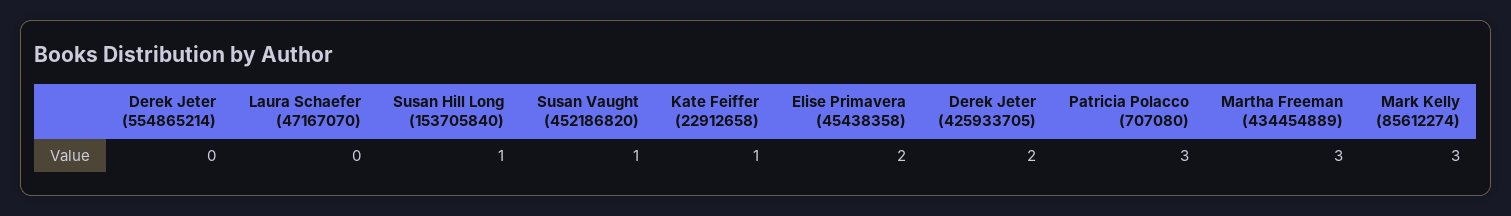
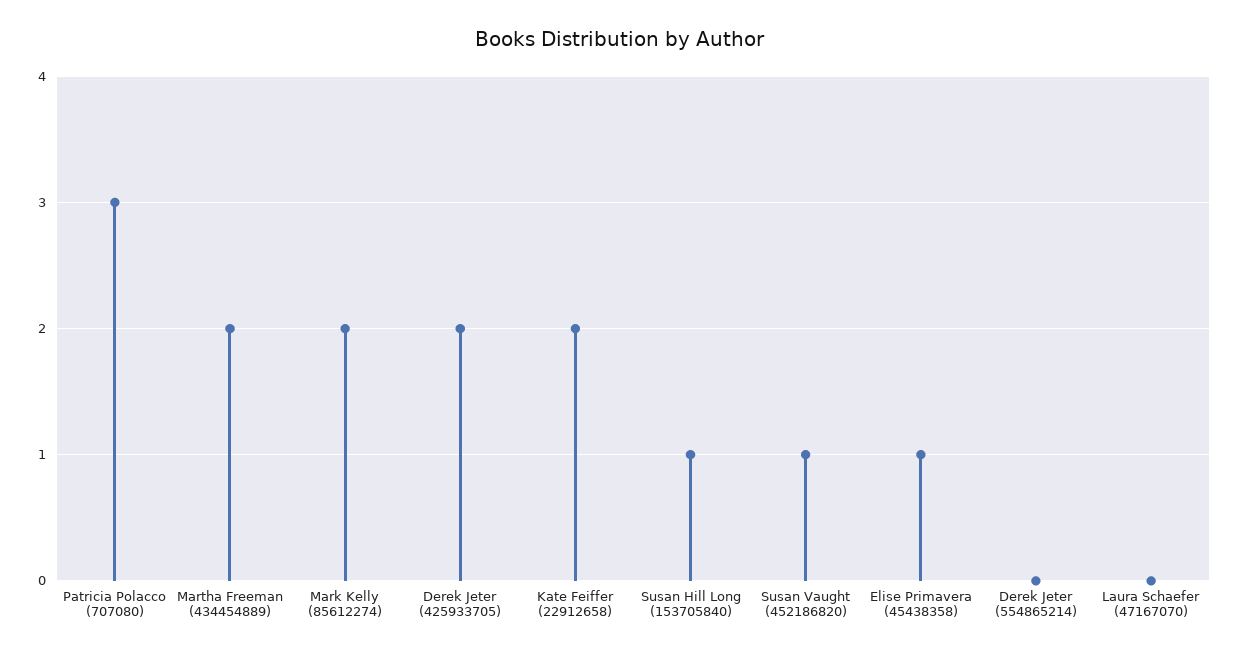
  {
    "Derek Jeter (554865214)": 0,
    "Laura Schaefer (47167070)": 0,
    "Susan Hill Long (153705840)": 1,
    "Susan Vaught (452186820)": 1,
-   "Kate Feiffer (22912658)": 1,
+   "Kate Feiffer (22912658)": 2,
-   "Elise Primavera (45438358)": 2,
+   "Elise Primavera (45438358)": 1,
    "Derek Jeter (425933705)": 2,
    "Patricia Polacco (707080)": 3,
-   "Martha Freeman (434454889)": 3,
+   "Martha Freeman (434454889)": 2,
-   "Mark Kelly (85612274)": 3
+   "Mark Kelly (85612274)": 2
  }

